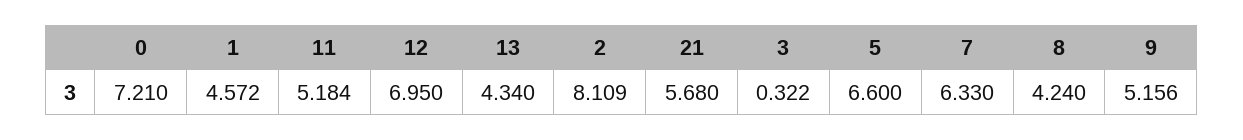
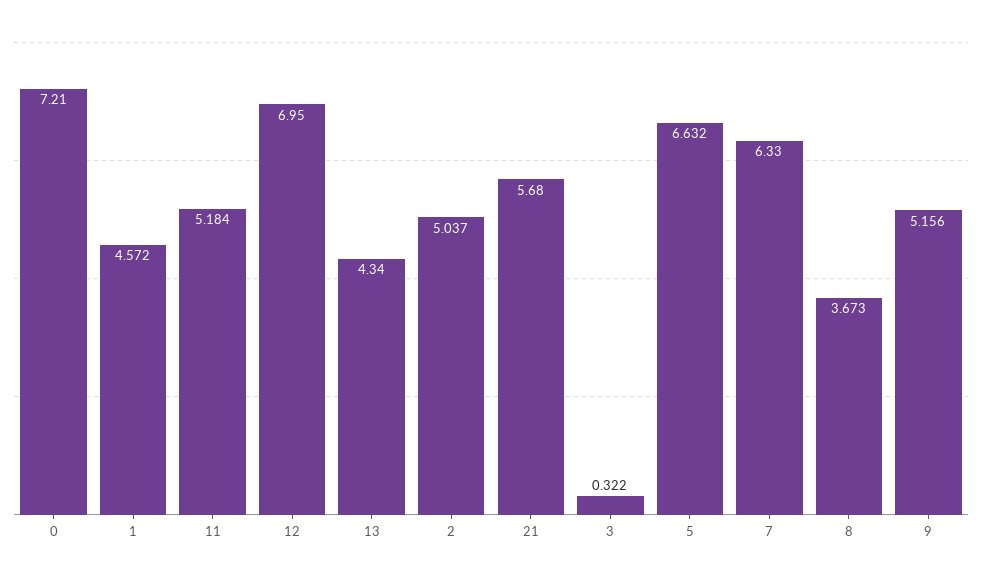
  {
    "0": 7.21,
    "1": 4.572,
    "11": 5.184,
    "12": 6.95,
    "13": 4.34,
-   "2": 8.109,
+   "2": 5.037,
    "21": 5.68,
    "3": 0.322,
-   "5": 6.6,
+   "5": 6.632,
    "7": 6.33,
-   "8": 4.24,
+   "8": 3.673,
    "9": 5.156
  }

